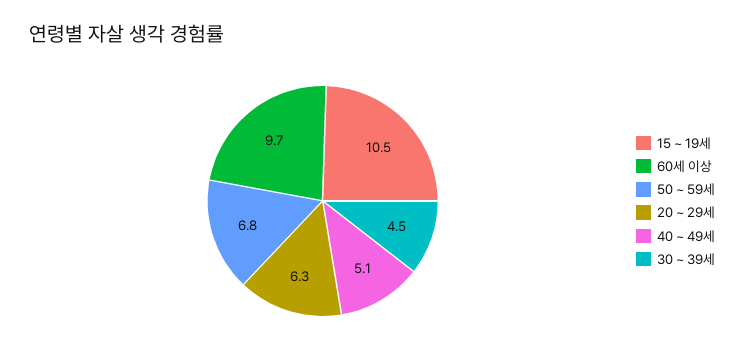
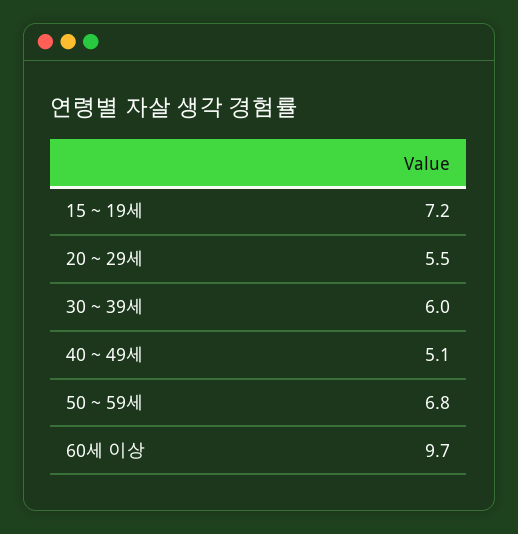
  {
-   "15 ~ 19세": 10.5,
+   "15 ~ 19세": 7.2,
    "60세 이상": 9.7,
    "50 ~ 59세": 6.8,
-   "20 ~ 29세": 6.3,
+   "20 ~ 29세": 5.5,
    "40 ~ 49세": 5.1,
-   "30 ~ 39세": 4.5
+   "30 ~ 39세": 6
  }

